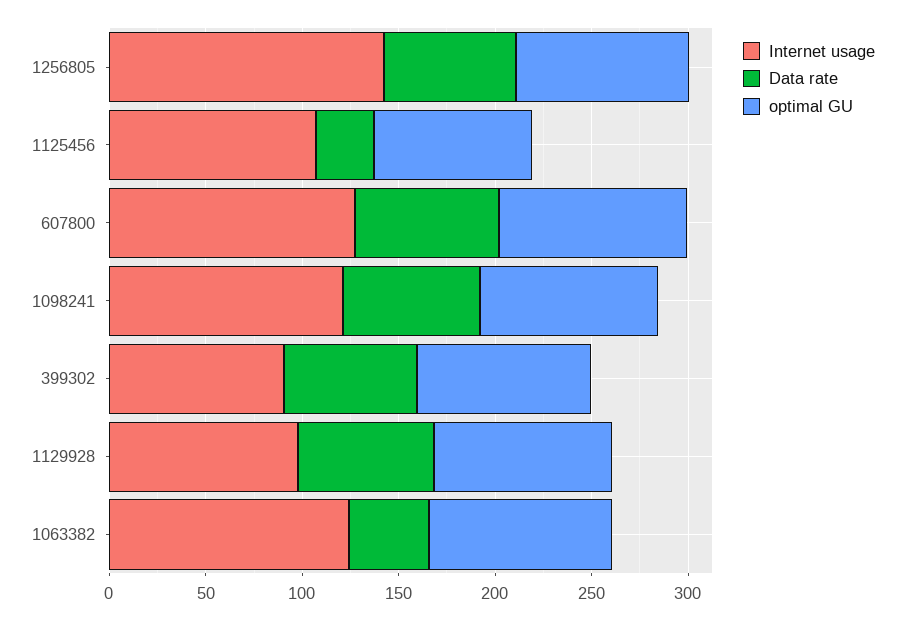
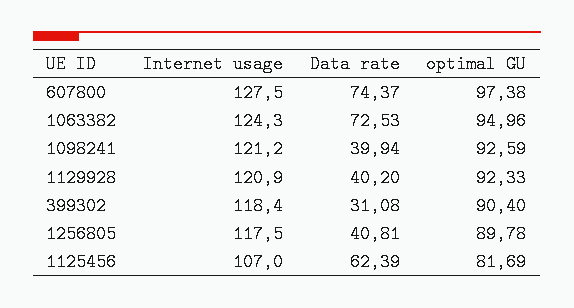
  {
    "Internet usage": {
-     "1256805": 140,
+     "1256805": 117.5,
      "1125456": 107,
      "607800": 127.5,
      "1098241": 121.2,
-     "399302": 90,
+     "399302": 118.4,
-     "1129928": 100,
+     "1129928": 120.9,
      "1063382": 124.3
    },
    "Data rate": {
-     "1256805": 70,
+     "1256805": 40.81,
-     "1125456": 30,
+     "1125456": 62.39,
      "607800": 74.37,
-     "1098241": 70,
+     "1098241": 39.94,
-     "399302": 70,
+     "399302": 31.08,
-     "1129928": 70,
+     "1129928": 40.2,
-     "1063382": 40
+     "1063382": 72.53
    },
    "optimal GU": {
      "1256805": 89.78,
      "1125456": 81.69,
      "607800": 97.38,
      "1098241": 92.59,
      "399302": 90.4,
      "1129928": 92.33,
      "1063382": 94.96
    }
  }

